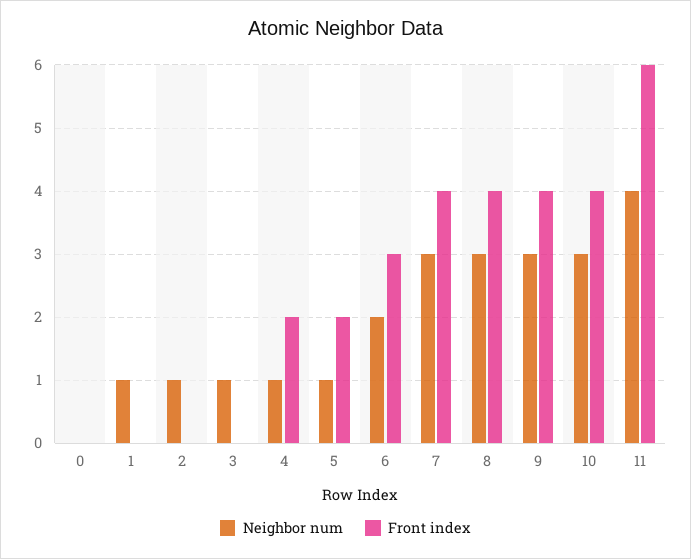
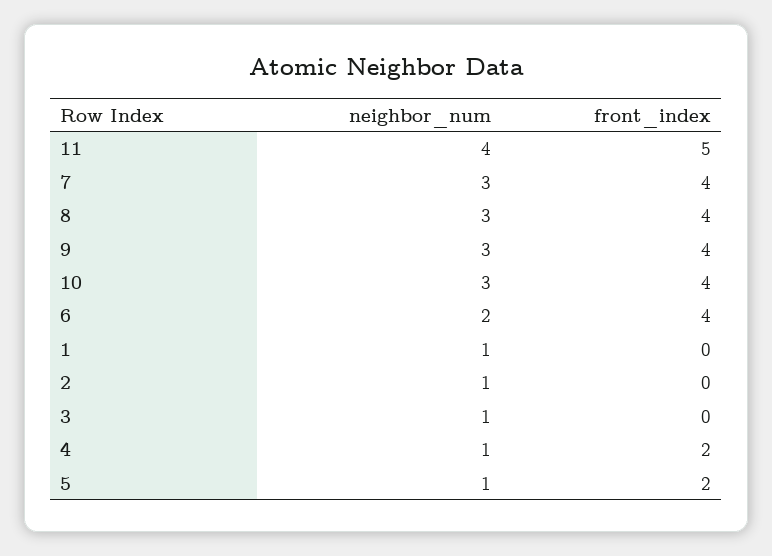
  {
    "Neighbor num": {
-     "0": 0,
      "1": 1,
      "2": 1,
      "3": 1,
      "4": 1,
      "5": 1,
      "6": 2,
      "7": 3,
      "8": 3,
      "9": 3,
      "10": 3,
      "11": 4
    },
    "Front index": {
-     "0": 0,
      "1": 0,
      "2": 0,
      "3": 0,
      "4": 2,
      "5": 2,
-     "6": 3,
+     "6": 4,
      "7": 4,
      "8": 4,
      "9": 4,
      "10": 4,
-     "11": 6
+     "11": 5
    }
  }

